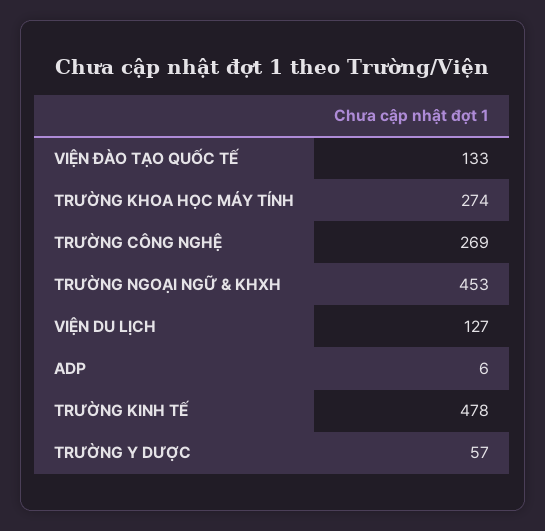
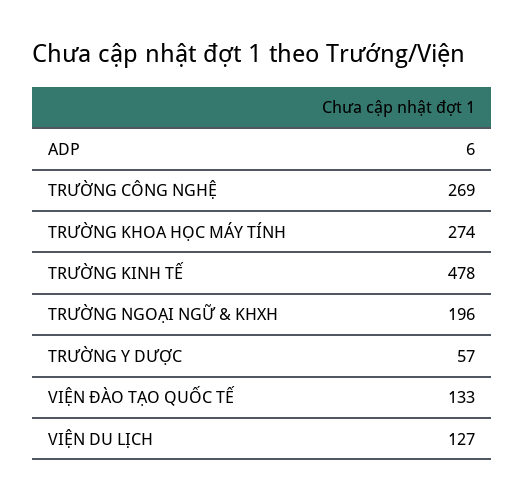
  {
    "VIỆN ĐÀO TẠO QUỐC TẾ": 133,
    "TRƯỜNG KHOA HỌC MÁY TÍNH": 274,
    "TRƯỜNG CÔNG NGHỆ": 269,
-   "TRƯỜNG NGOẠI NGỮ & KHXH": 453,
+   "TRƯỜNG NGOẠI NGỮ & KHXH": 196,
    "VIỆN DU LỊCH": 127,
    "ADP": 6,
    "TRƯỜNG KINH TẾ": 478,
    "TRƯỜNG Y DƯỢC": 57
  }

